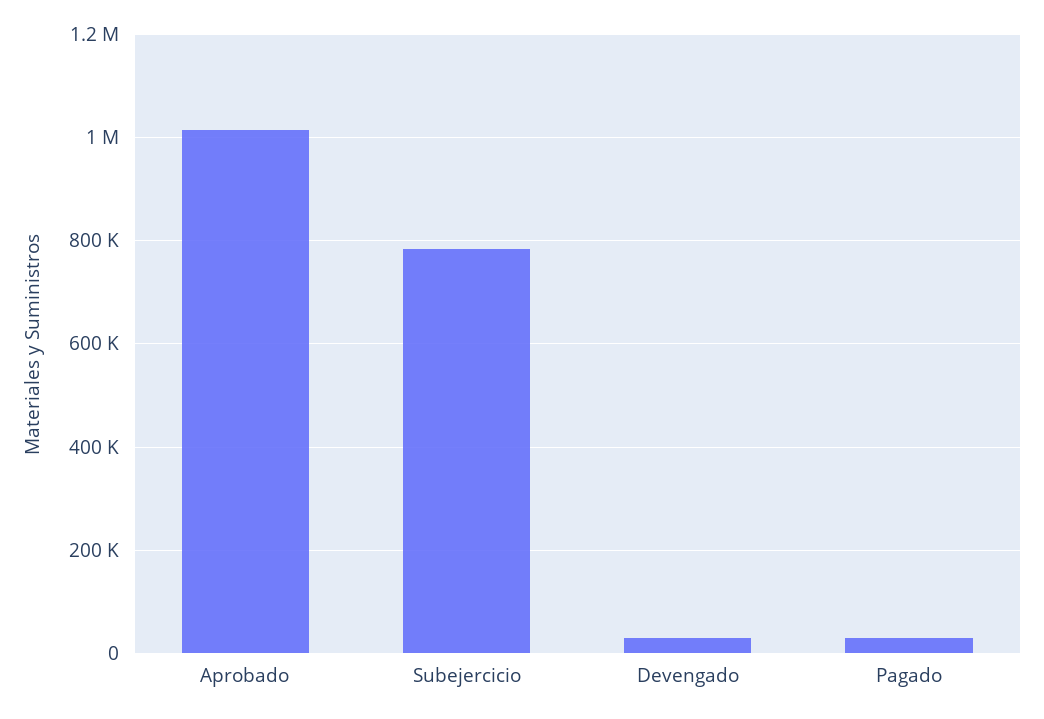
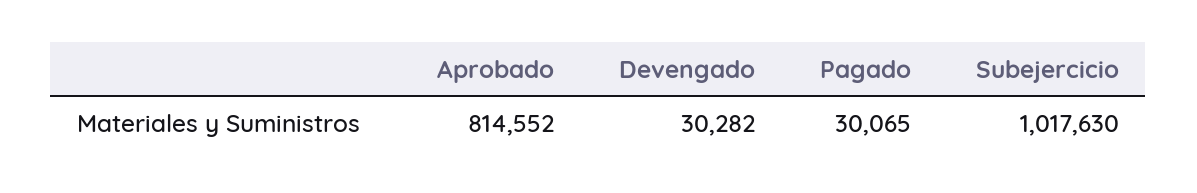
  {
-   "Aprobado": 1020000,
+   "Aprobado": 814552,
-   "Subejercicio": 780000,
+   "Subejercicio": 1017630,
    "Devengado": 30282,
    "Pagado": 30065
  }

